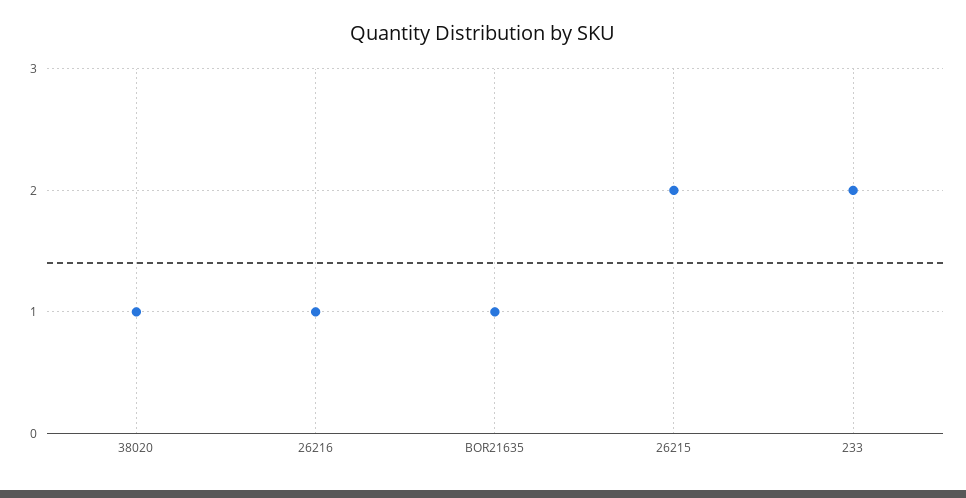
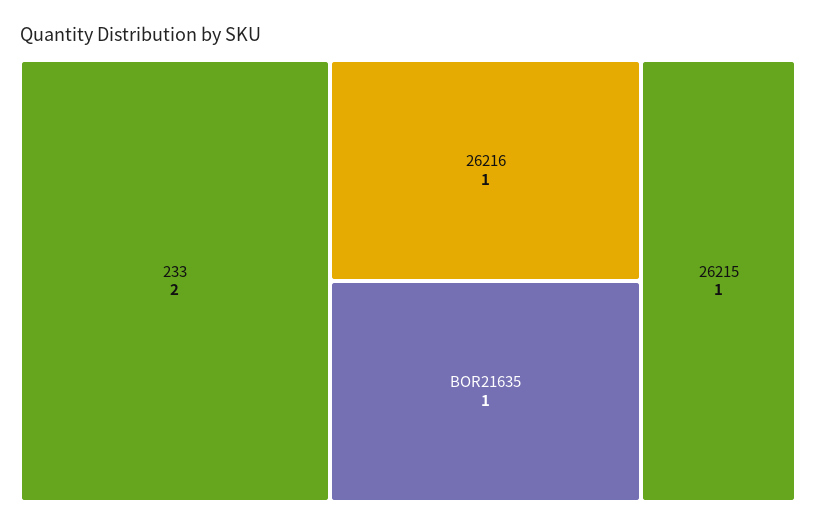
  {
-   "38020": 1,
    "26216": 1,
    "BOR21635": 1,
-   "26215": 2,
+   "26215": 1,
    "233": 2
  }

